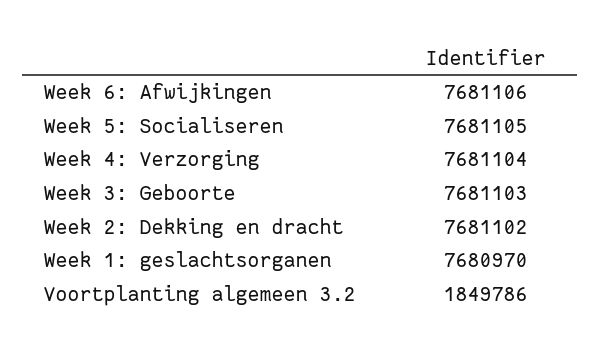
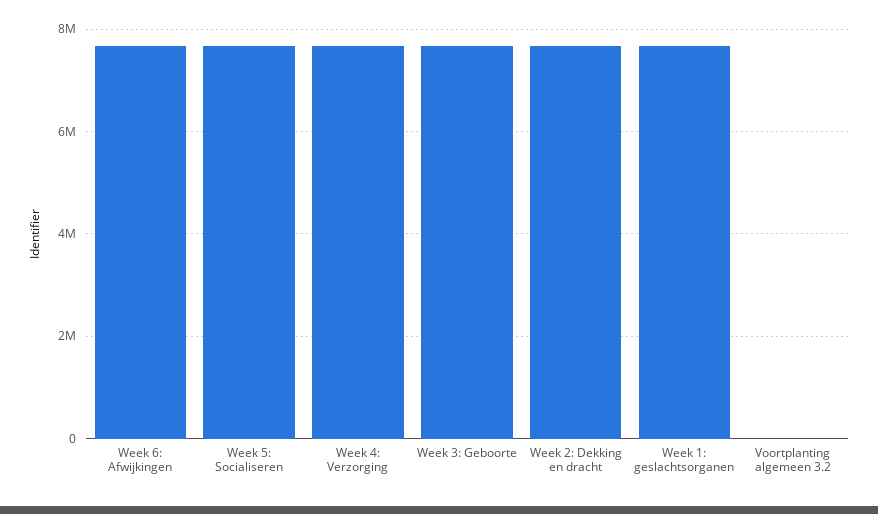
  {
    "Week 6: Afwijkingen": 7681106,
    "Week 5: Socialiseren": 7681105,
    "Week 4: Verzorging": 7681104,
    "Week 3: Geboorte": 7681103,
    "Week 2: Dekking en dracht": 7681102,
    "Week 1: geslachtsorganen": 7680970,
-   "Voortplanting algemeen 3.2": 1849786
+   "Voortplanting algemeen 3.2": 0
  }

